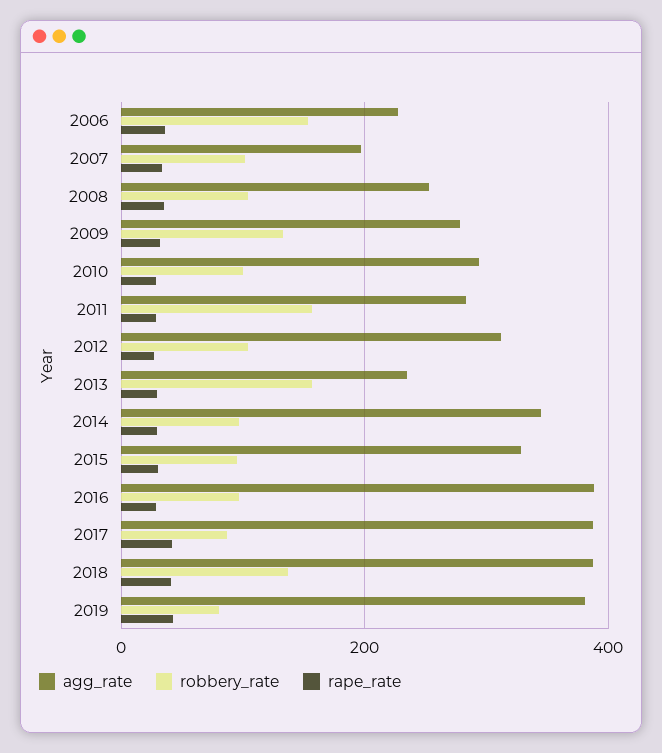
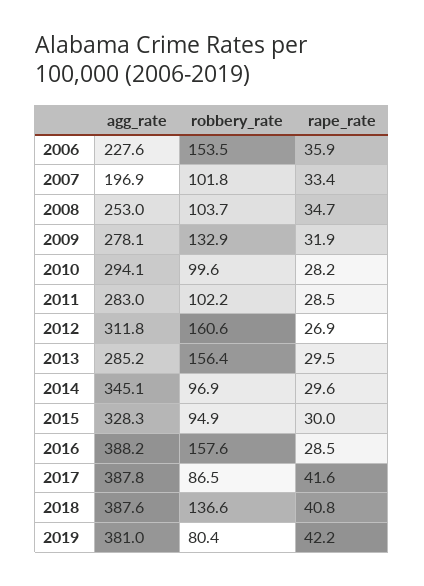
  {
    "agg_rate": {
      "2006": 227.6,
      "2007": 196.9,
      "2008": 253,
      "2009": 278.1,
      "2010": 294.1,
      "2011": 283,
      "2012": 311.8,
-     "2013": 240,
+     "2013": 285.2,
      "2014": 345.1,
      "2015": 328.3,
      "2016": 388.2,
      "2017": 387.8,
      "2018": 387.6,
      "2019": 381
    },
    "robbery_rate": {
      "2006": 153.5,
      "2007": 101.8,
      "2008": 103.7,
      "2009": 132.9,
      "2010": 99.6,
-     "2011": 160,
+     "2011": 102.2,
-     "2012": 100,
+     "2012": 160.6,
      "2013": 156.4,
      "2014": 96.9,
      "2015": 94.9,
-     "2016": 100,
+     "2016": 157.6,
      "2017": 86.5,
      "2018": 136.6,
      "2019": 80.4
    },
    "rape_rate": {
      "2006": 35.9,
      "2007": 33.4,
      "2008": 34.7,
      "2009": 31.9,
      "2010": 28.2,
      "2011": 28.5,
      "2012": 26.9,
      "2013": 29.5,
      "2014": 29.6,
      "2015": 30,
      "2016": 28.5,
      "2017": 41.6,
      "2018": 40.8,
      "2019": 42.2
    }
  }

